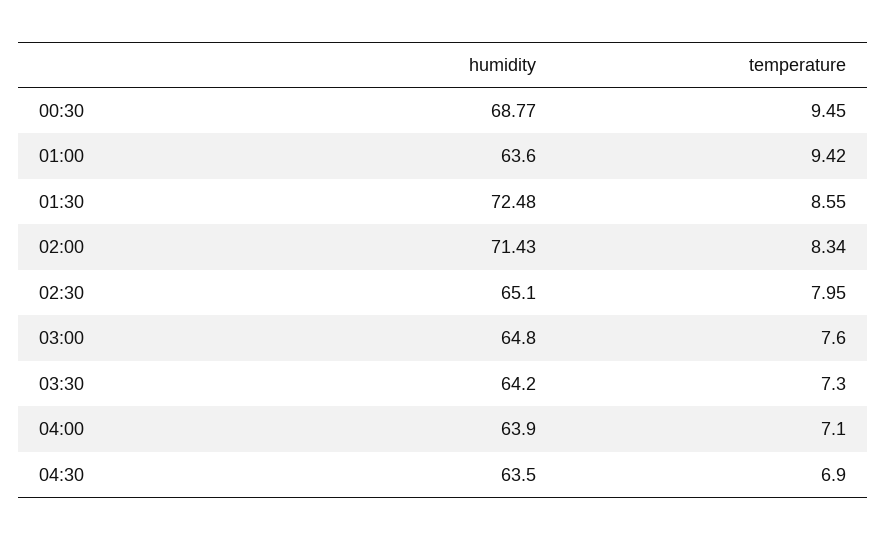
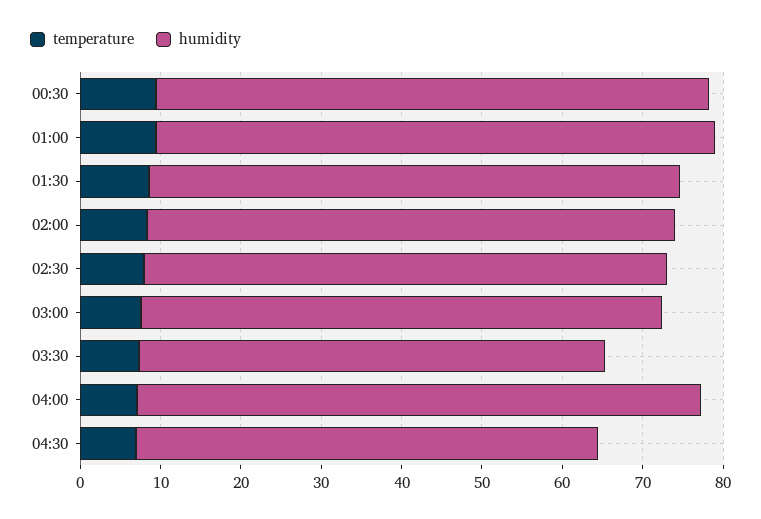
  {
    "humidity": {
      "00:30": 68.77,
-     "01:00": 63.6,
+     "01:00": 70,
-     "01:30": 72.48,
+     "01:30": 66,
-     "02:00": 71.43,
+     "02:00": 66,
      "02:30": 65.1,
      "03:00": 64.8,
-     "03:30": 64.2,
+     "03:30": 58,
-     "04:00": 63.9,
+     "04:00": 70,
-     "04:30": 63.5
+     "04:30": 58
    },
    "temperature": {
      "00:30": 9.45,
      "01:00": 9.42,
      "01:30": 8.55,
      "02:00": 8.34,
      "02:30": 7.95,
      "03:00": 7.6,
      "03:30": 7.3,
      "04:00": 7.1,
      "04:30": 6.9
    }
  }

